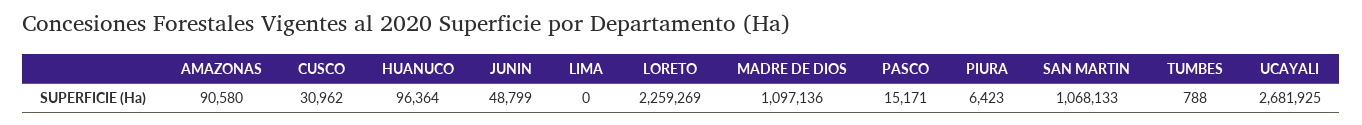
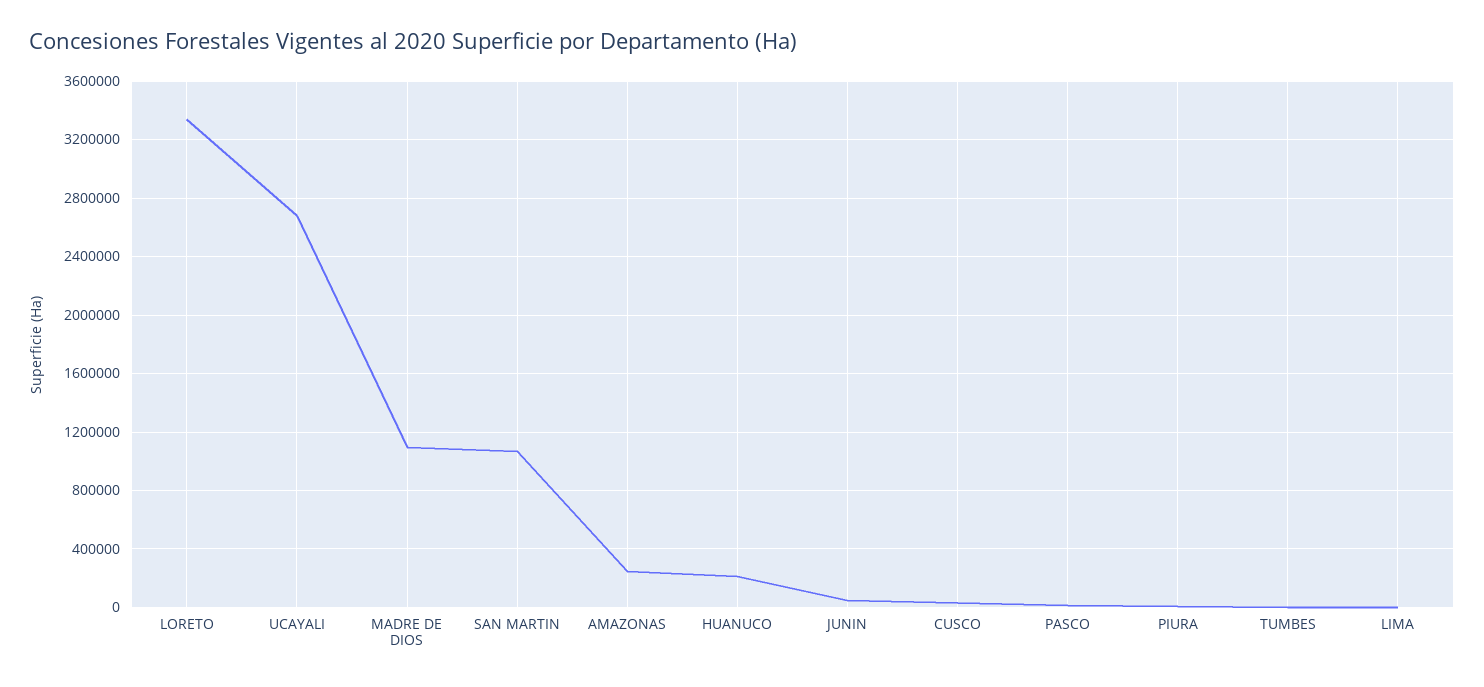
  {
-   "AMAZONAS": 90580,
+   "AMAZONAS": 250000,
    "CUSCO": 30962,
-   "HUANUCO": 96364,
+   "HUANUCO": 200000,
    "JUNIN": 48799,
    "LIMA": 0,
-   "LORETO": 2259269,
+   "LORETO": 3350000,
    "MADRE DE DIOS": 1097136,
    "PASCO": 15171,
    "PIURA": 6423,
    "SAN MARTIN": 1068133,
    "TUMBES": 788,
    "UCAYALI": 2681925
  }

